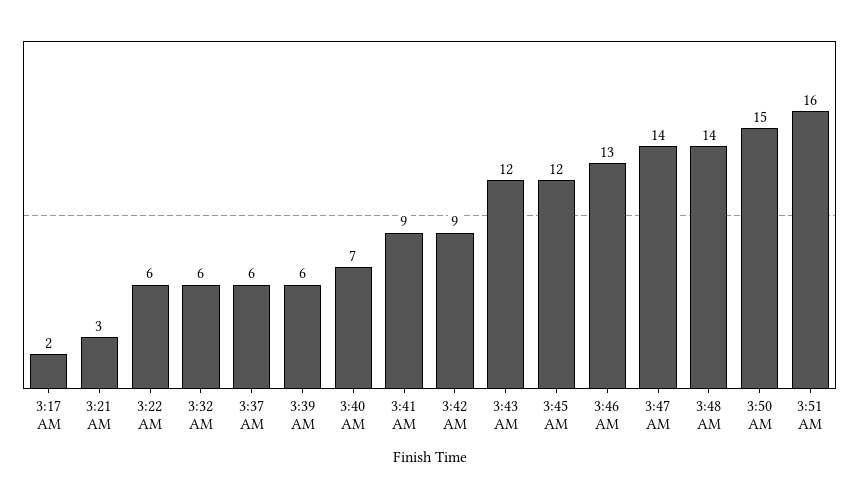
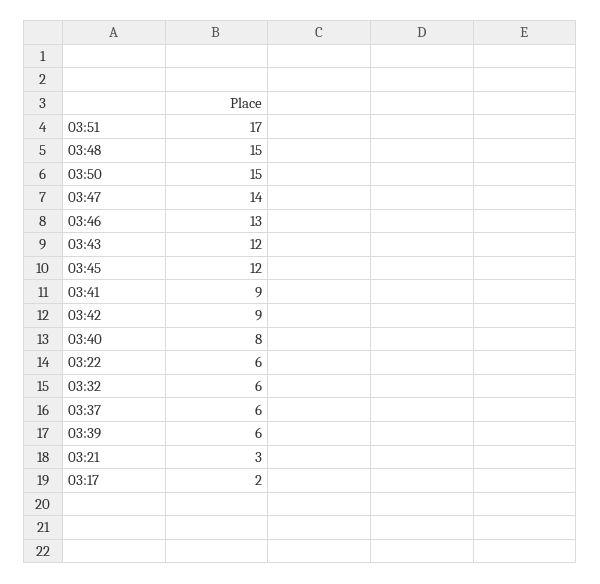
  {
    "3:17 AM": 2,
    "3:21 AM": 3,
    "3:22 AM": 6,
    "3:32 AM": 6,
    "3:37 AM": 6,
    "3:39 AM": 6,
-   "3:40 AM": 7,
+   "3:40 AM": 8,
    "3:41 AM": 9,
    "3:42 AM": 9,
    "3:43 AM": 12,
    "3:45 AM": 12,
    "3:46 AM": 13,
    "3:47 AM": 14,
-   "3:48 AM": 14,
+   "3:48 AM": 15,
    "3:50 AM": 15,
-   "3:51 AM": 16
+   "3:51 AM": 17
  }

